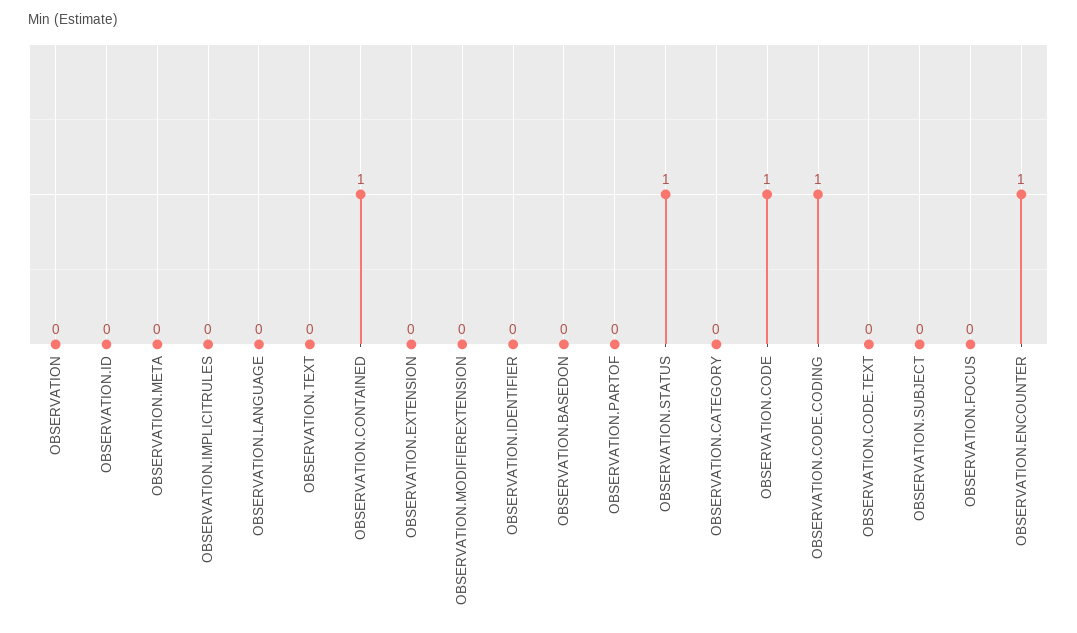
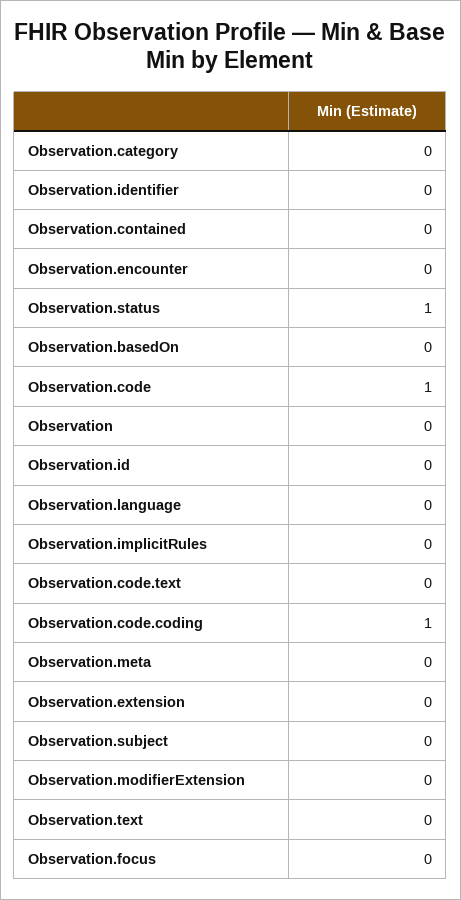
  {
    "OBSERVATION": 0,
    "OBSERVATION.ID": 0,
    "OBSERVATION.META": 0,
    "OBSERVATION.IMPLICITRULES": 0,
    "OBSERVATION.LANGUAGE": 0,
    "OBSERVATION.TEXT": 0,
-   "OBSERVATION.CONTAINED": 1,
+   "OBSERVATION.CONTAINED": 0,
    "OBSERVATION.EXTENSION": 0,
    "OBSERVATION.MODIFIEREXTENSION": 0,
    "OBSERVATION.IDENTIFIER": 0,
    "OBSERVATION.BASEDON": 0,
-   "OBSERVATION.PARTOF": 0,
    "OBSERVATION.STATUS": 1,
    "OBSERVATION.CATEGORY": 0,
    "OBSERVATION.CODE": 1,
    "OBSERVATION.CODE.CODING": 1,
    "OBSERVATION.CODE.TEXT": 0,
    "OBSERVATION.SUBJECT": 0,
    "OBSERVATION.FOCUS": 0,
-   "OBSERVATION.ENCOUNTER": 1
+   "OBSERVATION.ENCOUNTER": 0
  }

